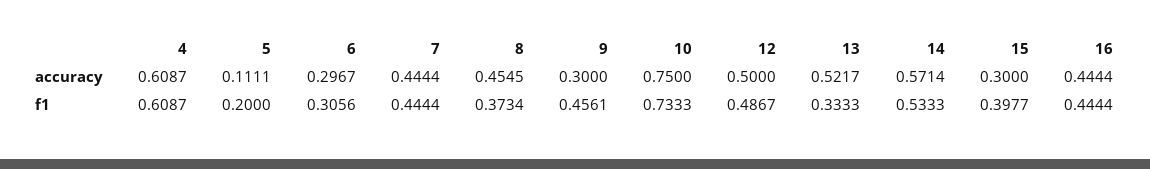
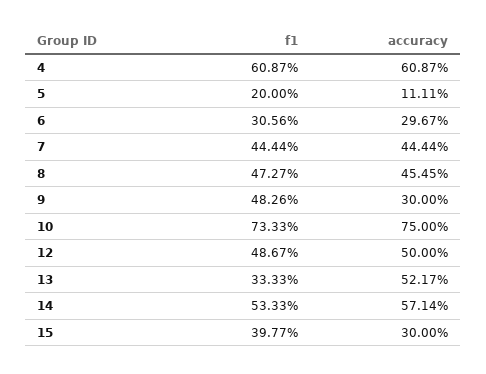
  {
    "4": {
      "accuracy": 0.6087,
      "f1": 0.6087
    },
    "5": {
      "accuracy": 0.1111,
      "f1": 0.2
    },
    "6": {
      "accuracy": 0.2967,
      "f1": 0.3056
    },
    "7": {
      "accuracy": 0.4444,
      "f1": 0.4444
    },
    "8": {
      "accuracy": 0.4545,
-     "f1": 0.3734
+     "f1": 0.4727
    },
    "9": {
      "accuracy": 0.3,
-     "f1": 0.4561
+     "f1": 0.4826
    },
    "10": {
      "accuracy": 0.75,
      "f1": 0.7333
    },
    "12": {
      "accuracy": 0.5,
      "f1": 0.4867
    },
    "13": {
      "accuracy": 0.5217,
      "f1": 0.3333
    },
    "14": {
      "accuracy": 0.5714,
      "f1": 0.5333
    },
    "15": {
      "accuracy": 0.3,
      "f1": 0.3977
-   },
+   }
-   "16": {
-     "accuracy": 0.4444,
-     "f1": 0.4444
-   }
  }

